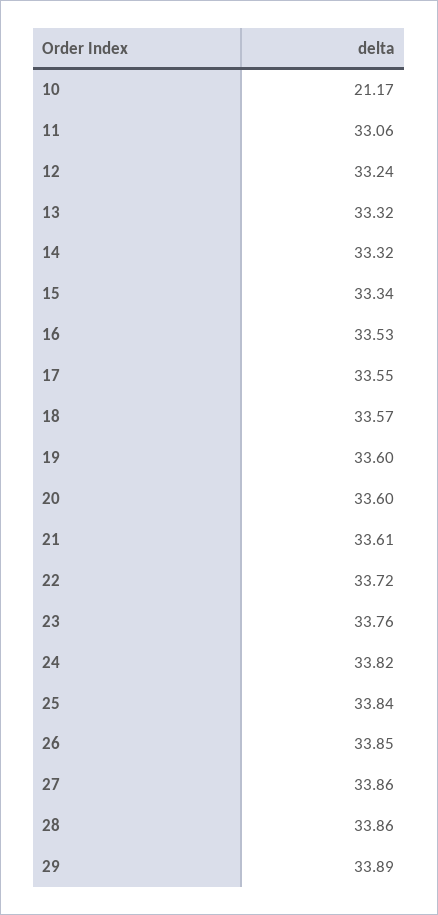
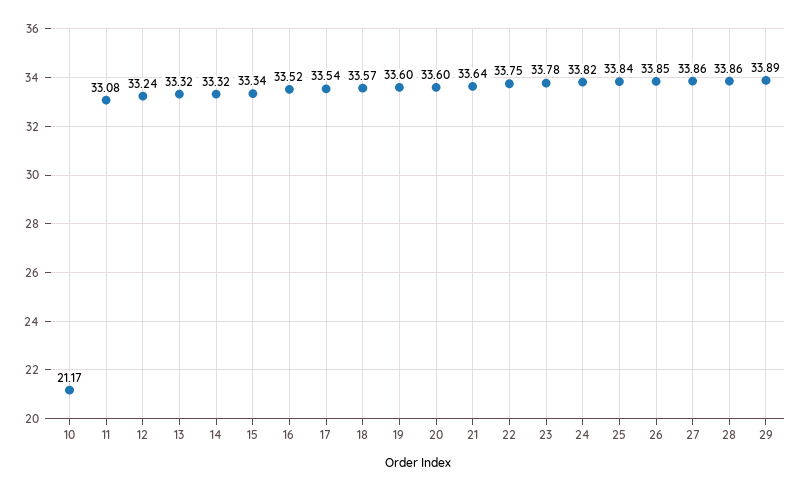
  {
    "10": 21.17,
-   "11": 33.06,
+   "11": 33.08,
    "12": 33.24,
    "13": 33.32,
    "14": 33.32,
    "15": 33.34,
-   "16": 33.53,
+   "16": 33.52,
-   "17": 33.55,
+   "17": 33.54,
    "18": 33.57,
    "19": 33.6,
    "20": 33.6,
-   "21": 33.61,
+   "21": 33.64,
-   "22": 33.72,
+   "22": 33.75,
-   "23": 33.76,
+   "23": 33.78,
    "24": 33.82,
    "25": 33.84,
    "26": 33.85,
    "27": 33.86,
    "28": 33.86,
    "29": 33.89
  }

